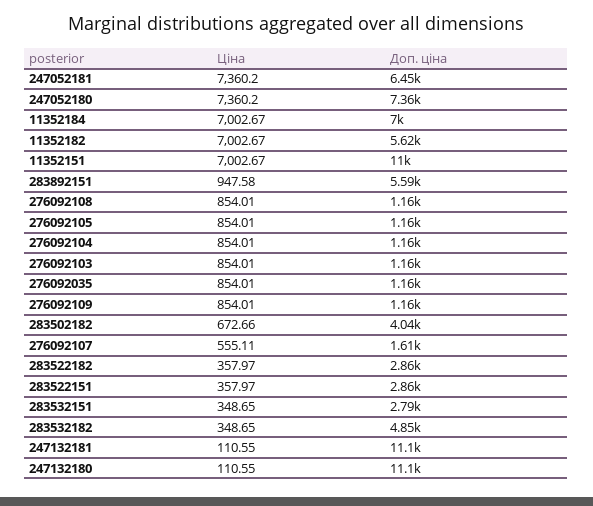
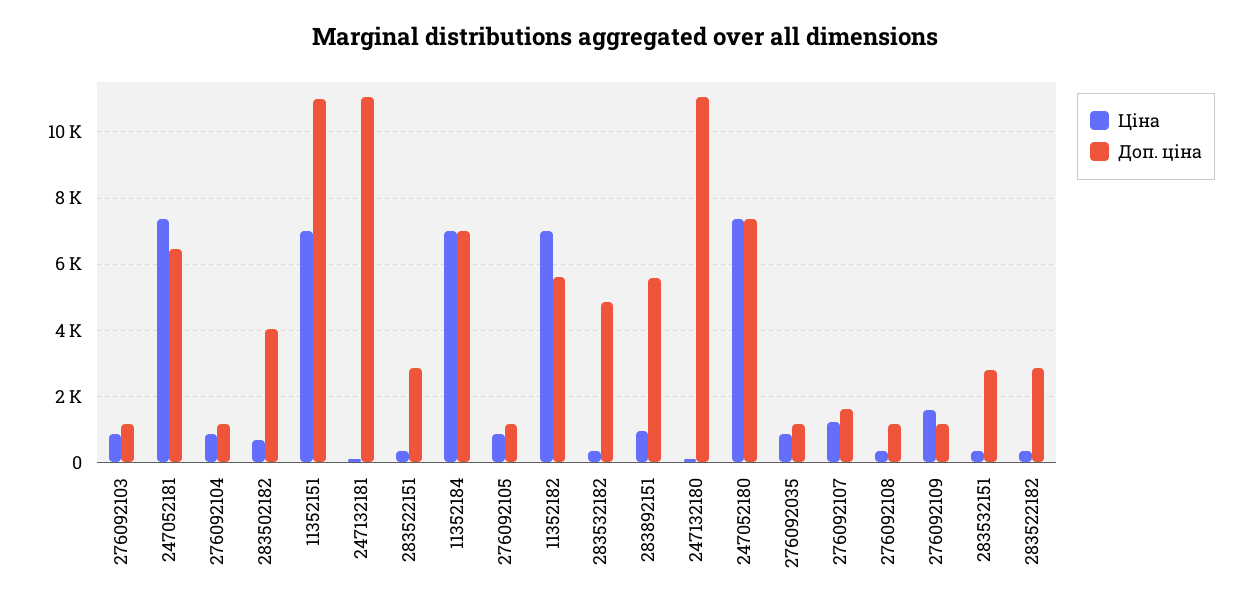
  {
    "Ціна": {
      "247052181": 7360.2,
      "247052180": 7360.2,
      "11352184": 7002.67,
      "11352182": 7002.67,
      "11352151": 7002.67,
      "283892151": 947.58,
-     "276092108": 854.01,
+     "276092108": 400,
      "276092105": 854.01,
      "276092104": 854.01,
      "276092103": 854.01,
      "276092035": 854.01,
-     "276092109": 854.01,
+     "276092109": 1600,
      "283502182": 672.66,
-     "276092107": 555.11,
+     "276092107": 1200,
      "283522182": 357.97,
      "283522151": 357.97,
      "283532151": 348.65,
      "283532182": 348.65,
      "247132181": 110.55,
      "247132180": 110.55
    },
    "Доп. ціна": {
      "247052181": 6450,
      "247052180": 7360,
      "11352184": 7000,
      "11352182": 5620,
      "11352151": 11000,
      "283892151": 5590,
      "276092108": 1160,
      "276092105": 1160,
      "276092104": 1160,
      "276092103": 1160,
      "276092035": 1160,
      "276092109": 1160,
      "283502182": 4040,
      "276092107": 1610,
      "283522182": 2860,
      "283522151": 2860,
      "283532151": 2790,
      "283532182": 4850,
      "247132181": 11100,
      "247132180": 11100
    }
  }

